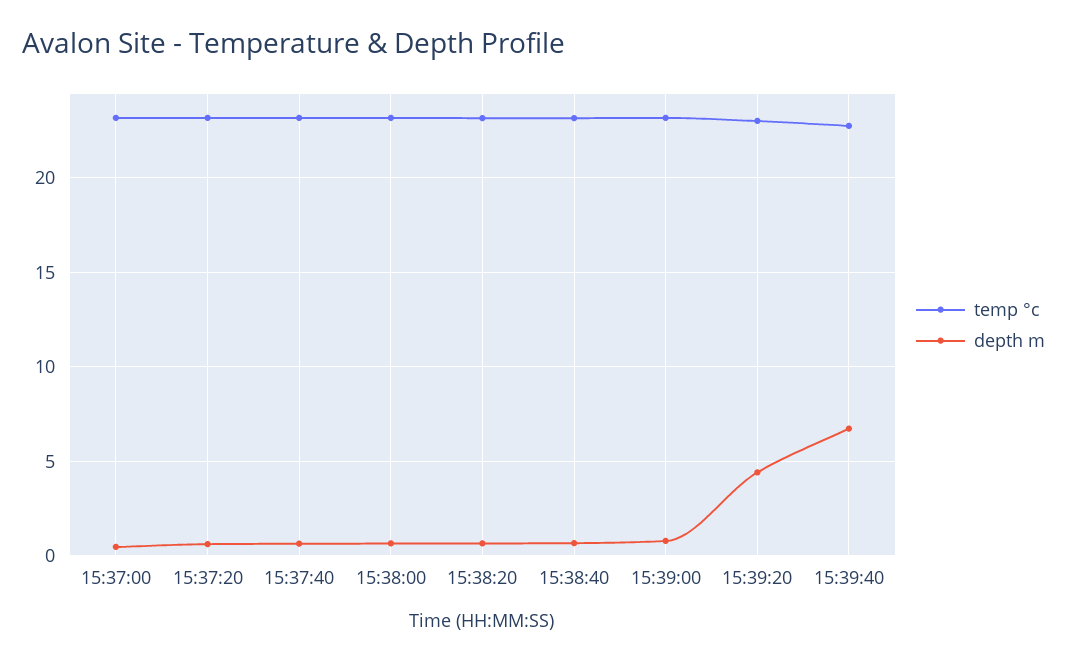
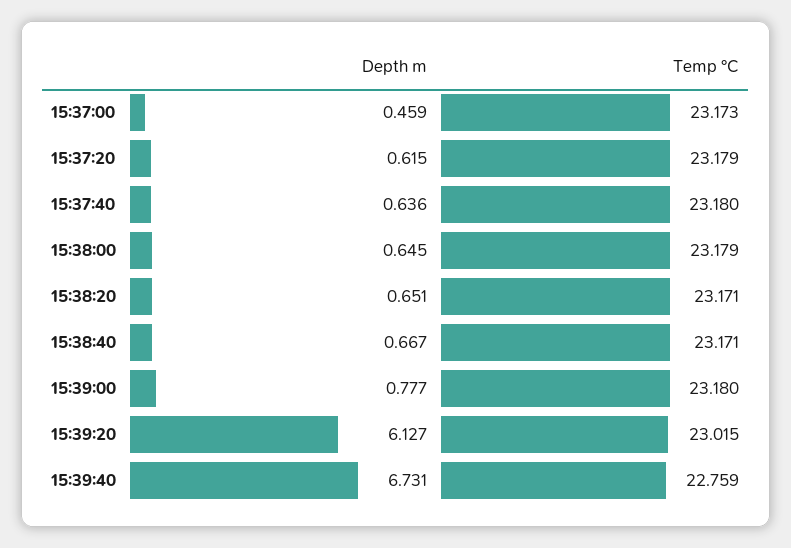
  {
    "temp °c": {
      "15:37:00": 23.173,
      "15:37:20": 23.179,
      "15:37:40": 23.18,
      "15:38:00": 23.179,
      "15:38:20": 23.171,
      "15:38:40": 23.171,
      "15:39:00": 23.18,
      "15:39:20": 23.015,
      "15:39:40": 22.759
    },
    "depth m": {
      "15:37:00": 0.459,
      "15:37:20": 0.615,
      "15:37:40": 0.636,
      "15:38:00": 0.645,
      "15:38:20": 0.651,
      "15:38:40": 0.667,
      "15:39:00": 0.777,
-     "15:39:20": 4.5,
+     "15:39:20": 6.127,
      "15:39:40": 6.731
    }
  }

